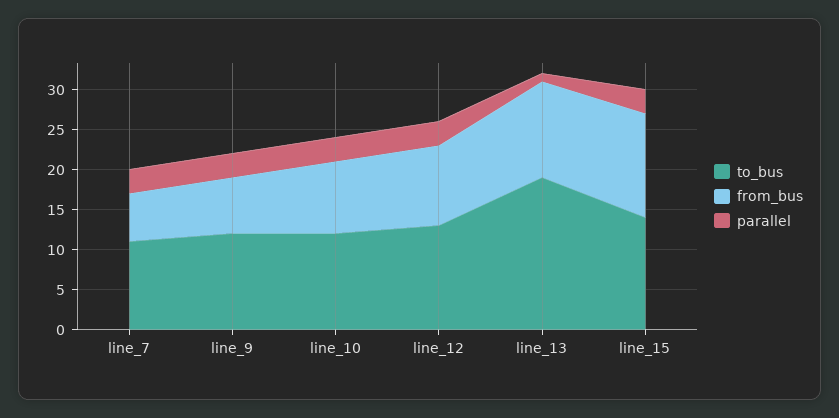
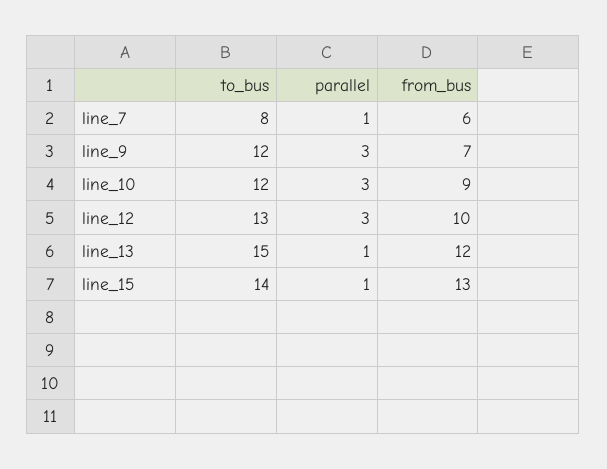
  {
    "to_bus": {
-     "line_7": 11,
+     "line_7": 8,
      "line_9": 12,
      "line_10": 12,
      "line_12": 13,
-     "line_13": 19,
+     "line_13": 15,
      "line_15": 14
    },
    "from_bus": {
      "line_7": 6,
      "line_9": 7,
      "line_10": 9,
      "line_12": 10,
      "line_13": 12,
      "line_15": 13
    },
    "parallel": {
-     "line_7": 3,
+     "line_7": 1,
      "line_9": 3,
      "line_10": 3,
      "line_12": 3,
      "line_13": 1,
-     "line_15": 3
+     "line_15": 1
    }
  }

